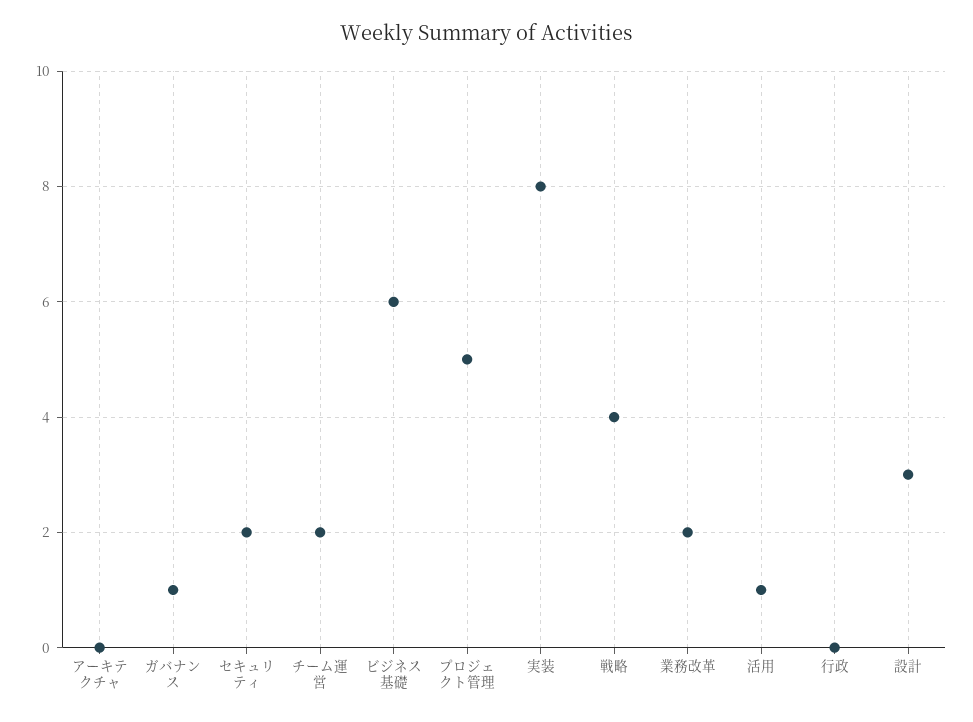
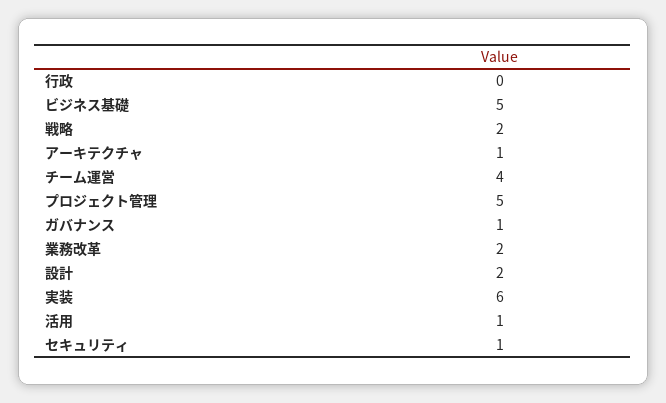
  {
-   "アーキテクチャ": 0,
+   "アーキテクチャ": 1,
    "ガバナンス": 1,
-   "セキュリティ": 2,
+   "セキュリティ": 1,
-   "チーム運営": 2,
+   "チーム運営": 4,
-   "ビジネス基礎": 6,
+   "ビジネス基礎": 5,
    "プロジェクト管理": 5,
-   "実装": 8,
+   "実装": 6,
-   "戦略": 4,
+   "戦略": 2,
    "業務改革": 2,
    "活用": 1,
    "行政": 0,
-   "設計": 3
+   "設計": 2
  }

